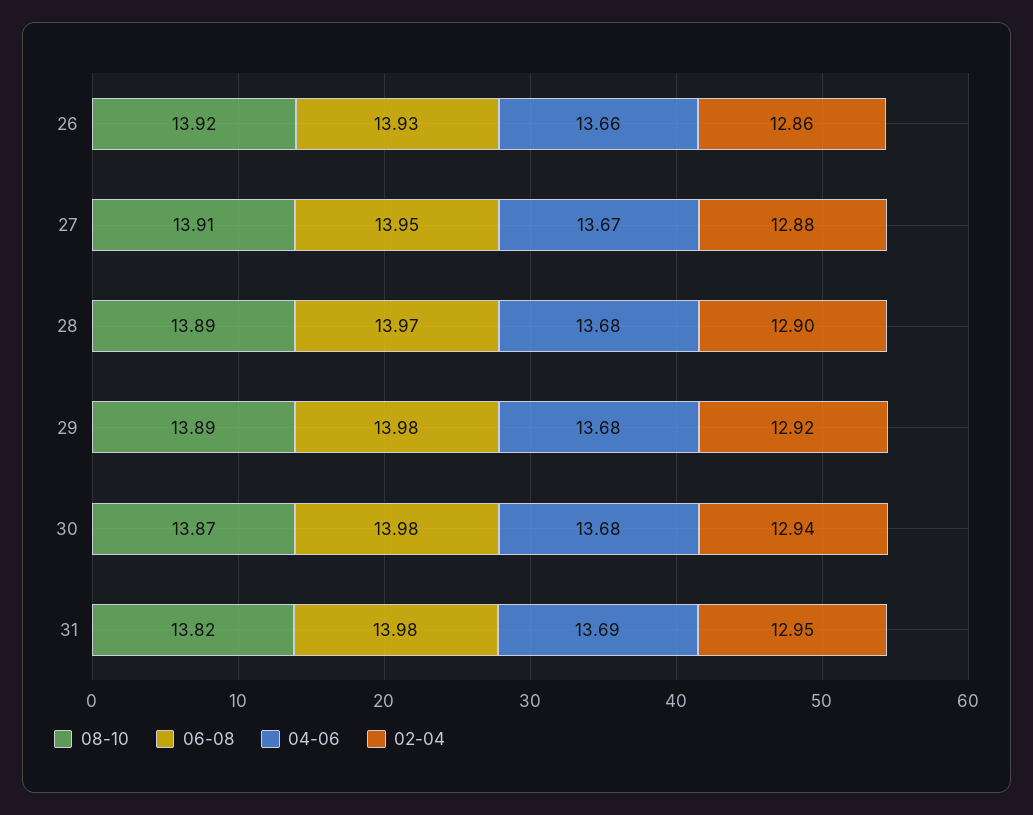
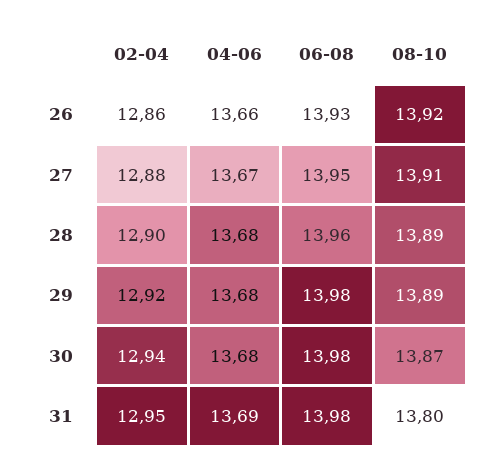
  {
    "08-10": {
      "26": 13.92,
      "27": 13.91,
      "28": 13.89,
      "29": 13.89,
      "30": 13.87,
-     "31": 13.82
+     "31": 13.8
    },
    "06-08": {
      "26": 13.93,
      "27": 13.95,
-     "28": 13.97,
+     "28": 13.96,
      "29": 13.98,
      "30": 13.98,
      "31": 13.98
    },
    "04-06": {
      "26": 13.66,
      "27": 13.67,
      "28": 13.68,
      "29": 13.68,
      "30": 13.68,
      "31": 13.69
    },
    "02-04": {
      "26": 12.86,
      "27": 12.88,
      "28": 12.9,
      "29": 12.92,
      "30": 12.94,
      "31": 12.95
    }
  }

